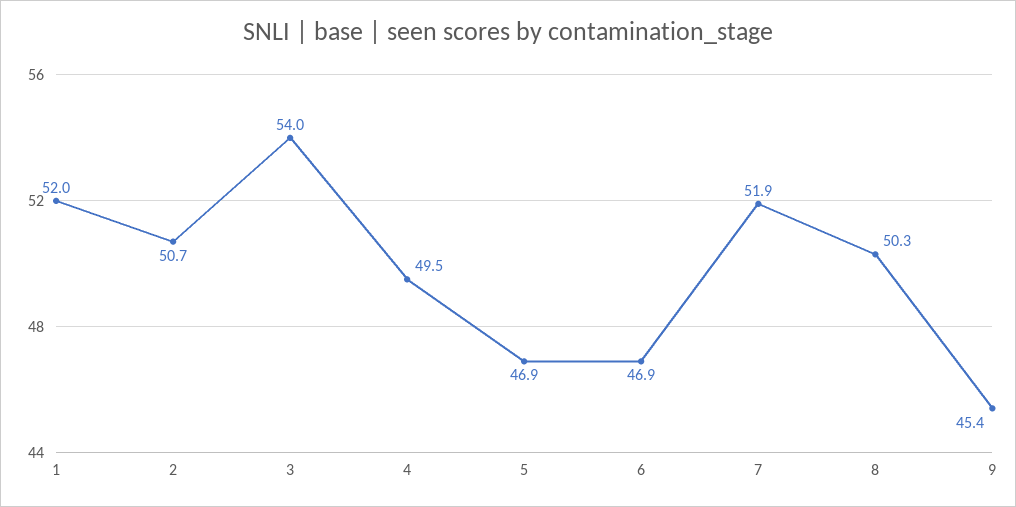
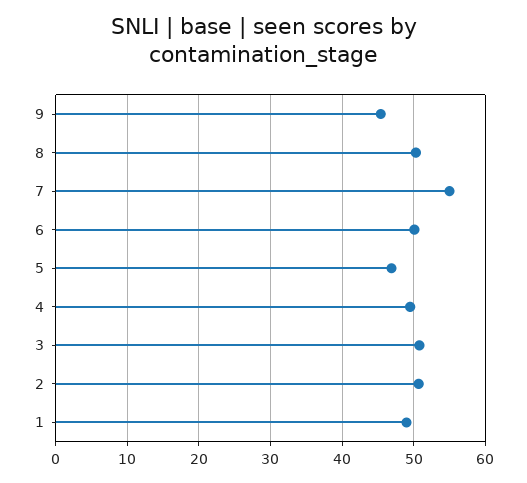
  {
-   "1": 52,
+   "1": 49,
    "2": 50.7,
-   "3": 54,
+   "3": 51,
    "4": 49.5,
    "5": 46.9,
-   "6": 46.9,
+   "6": 50,
-   "7": 51.9,
+   "7": 55,
    "8": 50.3,
    "9": 45.4
  }

